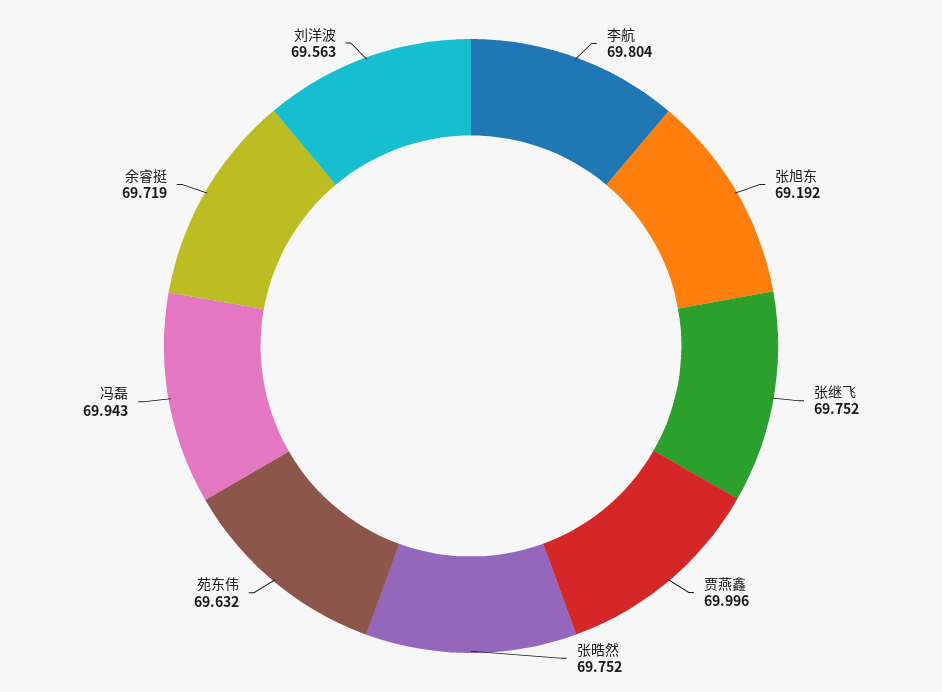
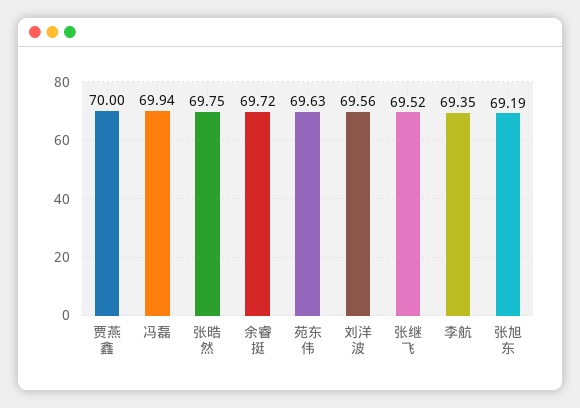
  {
-   "李航": 69.804,
+   "李航": 69.35,
    "张旭东": 69.192,
-   "张继飞": 69.752,
+   "张继飞": 69.52,
    "贾燕鑫": 69.996,
    "张晧然": 69.752,
    "苑东伟": 69.632,
    "冯磊": 69.943,
    "余睿挺": 69.719,
    "刘洋波": 69.563
  }

